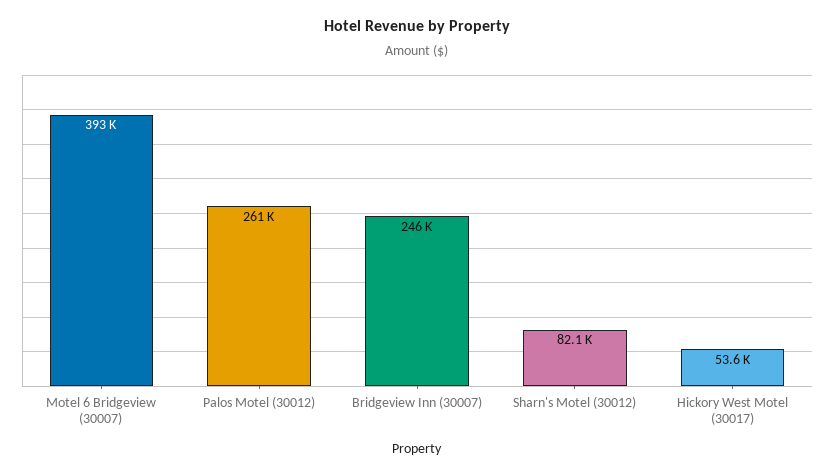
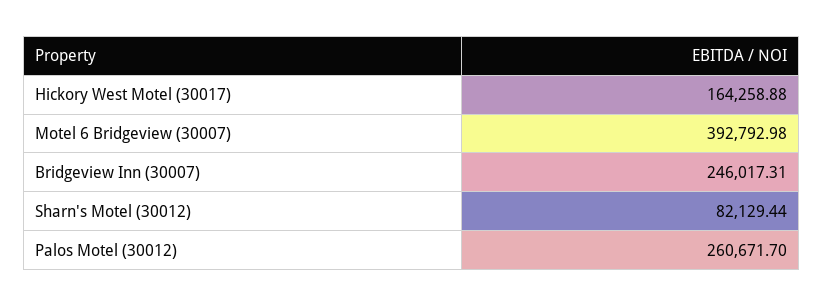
  {
    "Motel 6 Bridgeview (30007)": 392792.98,
    "Palos Motel (30012)": 260671.7,
    "Bridgeview Inn (30007)": 246017.31,
    "Sharn's Motel (30012)": 82129.44,
-   "Hickory West Motel (30017)": 53600
+   "Hickory West Motel (30017)": 164258.88
  }

